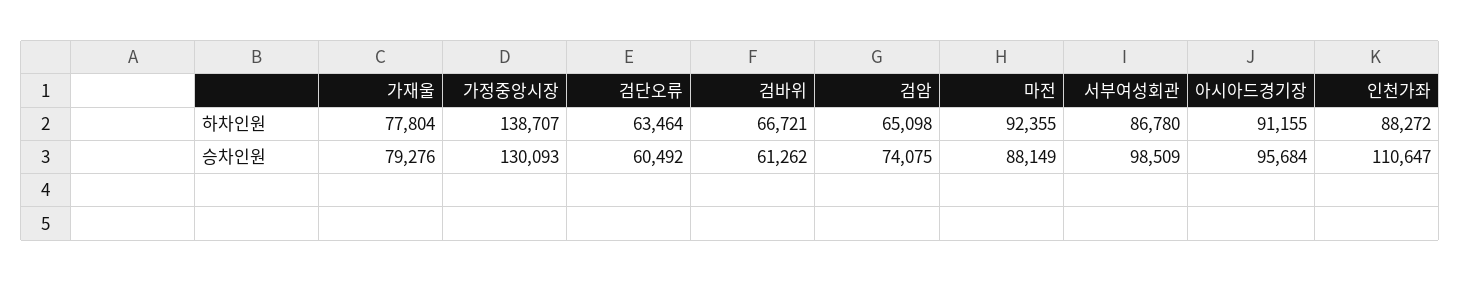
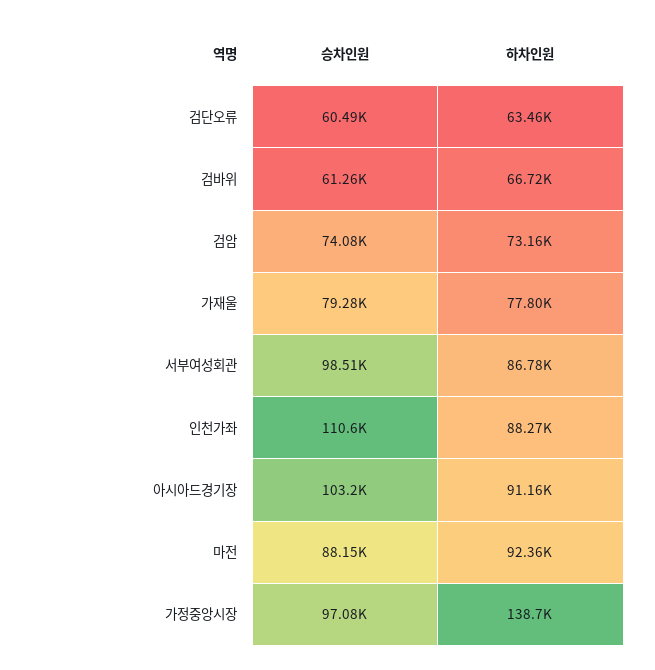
  {
    "가재울": {
      "하차인원": 77804,
      "승차인원": 79276
    },
    "가정중앙시장": {
      "하차인원": 138707,
-     "승차인원": 130093
+     "승차인원": 97080
    },
    "검단오류": {
      "하차인원": 63464,
      "승차인원": 60492
    },
    "검바위": {
      "하차인원": 66721,
      "승차인원": 61262
    },
    "검암": {
-     "하차인원": 65098,
+     "하차인원": 73160,
      "승차인원": 74075
    },
    "마전": {
      "하차인원": 92355,
      "승차인원": 88149
    },
    "서부여성회관": {
      "하차인원": 86780,
      "승차인원": 98509
    },
    "아시아드경기장": {
      "하차인원": 91155,
-     "승차인원": 95684
+     "승차인원": 103200
    },
    "인천가좌": {
      "하차인원": 88272,
      "승차인원": 110647
    }
  }

